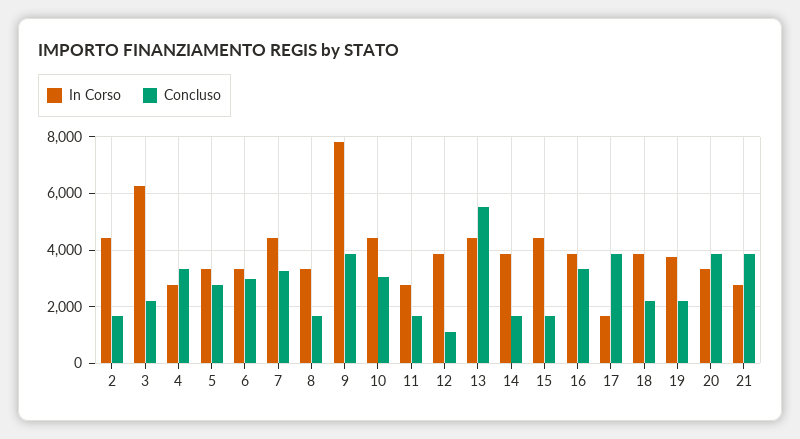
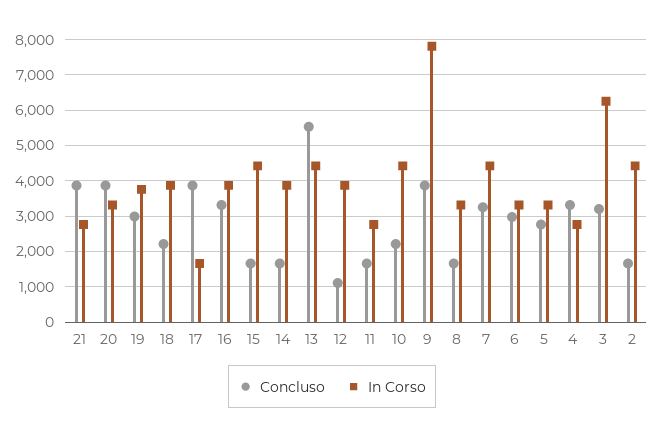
  {
    "In Corso": {
      "2": 4400,
      "3": 6200,
      "4": 2800,
      "5": 3400,
      "6": 3400,
      "7": 4400,
      "8": 3400,
      "9": 7800,
      "10": 4400,
      "11": 2800,
      "12": 3800,
      "13": 4400,
      "14": 3800,
      "15": 4400,
      "16": 3800,
      "17": 1600,
      "18": 3800,
      "19": 3800,
      "20": 3400,
      "21": 2800
    },
    "Concluso": {
      "2": 1600,
-     "3": 2250,
+     "3": 3200,
      "4": 3400,
      "5": 2800,
      "6": 3000,
      "7": 3200,
      "8": 1600,
      "9": 3800,
-     "10": 3000,
+     "10": 2200,
      "11": 1600,
      "12": 1200,
      "13": 5600,
      "14": 1600,
      "15": 1600,
      "16": 3400,
      "17": 3800,
      "18": 2200,
-     "19": 2250,
+     "19": 3000,
      "20": 3800,
      "21": 3800
    }
  }

